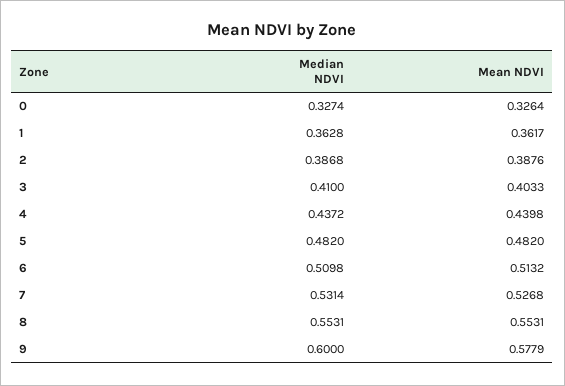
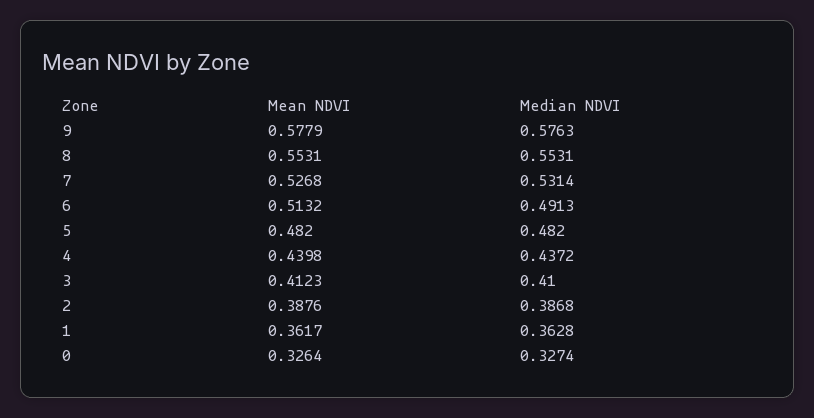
  {
    "Median NDVI": {
      "0": 0.3274,
      "1": 0.3628,
      "2": 0.3868,
      "3": 0.41,
      "4": 0.4372,
      "5": 0.482,
-     "6": 0.5098,
+     "6": 0.4913,
      "7": 0.5314,
      "8": 0.5531,
-     "9": 0.6
+     "9": 0.5763
    },
    "Mean NDVI": {
      "0": 0.3264,
      "1": 0.3617,
      "2": 0.3876,
-     "3": 0.4033,
+     "3": 0.4123,
      "4": 0.4398,
      "5": 0.482,
      "6": 0.5132,
      "7": 0.5268,
      "8": 0.5531,
      "9": 0.5779
    }
  }

